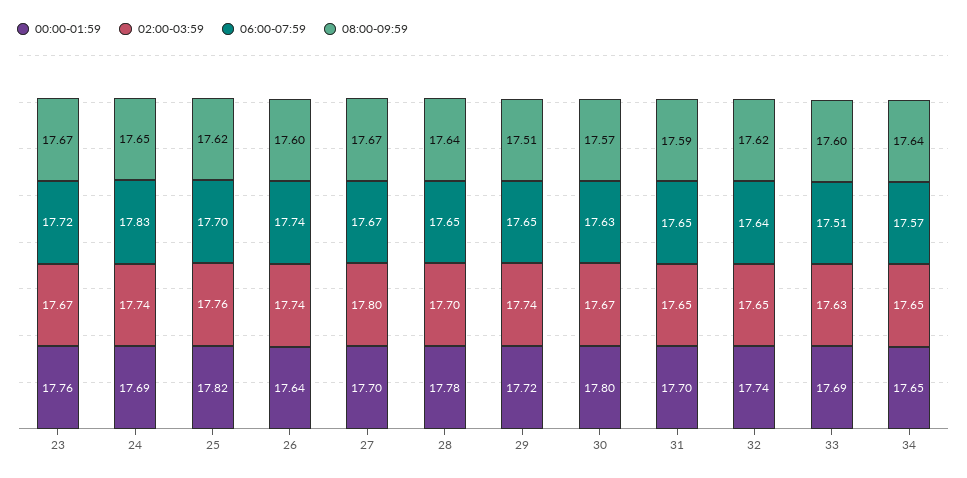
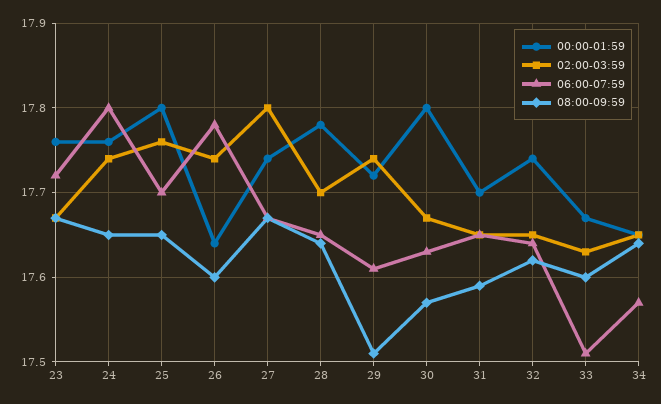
  {
    "00:00-01:59": {
      "23": 17.76,
-     "24": 17.69,
+     "24": 17.76,
-     "25": 17.82,
+     "25": 17.8,
      "26": 17.64,
-     "27": 17.7,
+     "27": 17.74,
      "28": 17.78,
      "29": 17.72,
      "30": 17.8,
      "31": 17.7,
      "32": 17.74,
-     "33": 17.69,
+     "33": 17.67,
      "34": 17.65
    },
    "02:00-03:59": {
      "23": 17.67,
      "24": 17.74,
      "25": 17.76,
      "26": 17.74,
      "27": 17.8,
      "28": 17.7,
      "29": 17.74,
      "30": 17.67,
      "31": 17.65,
      "32": 17.65,
      "33": 17.63,
      "34": 17.65
    },
    "06:00-07:59": {
      "23": 17.72,
-     "24": 17.83,
+     "24": 17.8,
      "25": 17.7,
-     "26": 17.74,
+     "26": 17.78,
      "27": 17.67,
      "28": 17.65,
-     "29": 17.65,
+     "29": 17.61,
      "30": 17.63,
      "31": 17.65,
      "32": 17.64,
      "33": 17.51,
      "34": 17.57
    },
    "08:00-09:59": {
      "23": 17.67,
      "24": 17.65,
-     "25": 17.62,
+     "25": 17.65,
      "26": 17.6,
      "27": 17.67,
      "28": 17.64,
      "29": 17.51,
      "30": 17.57,
      "31": 17.59,
      "32": 17.62,
      "33": 17.6,
      "34": 17.64
    }
  }

